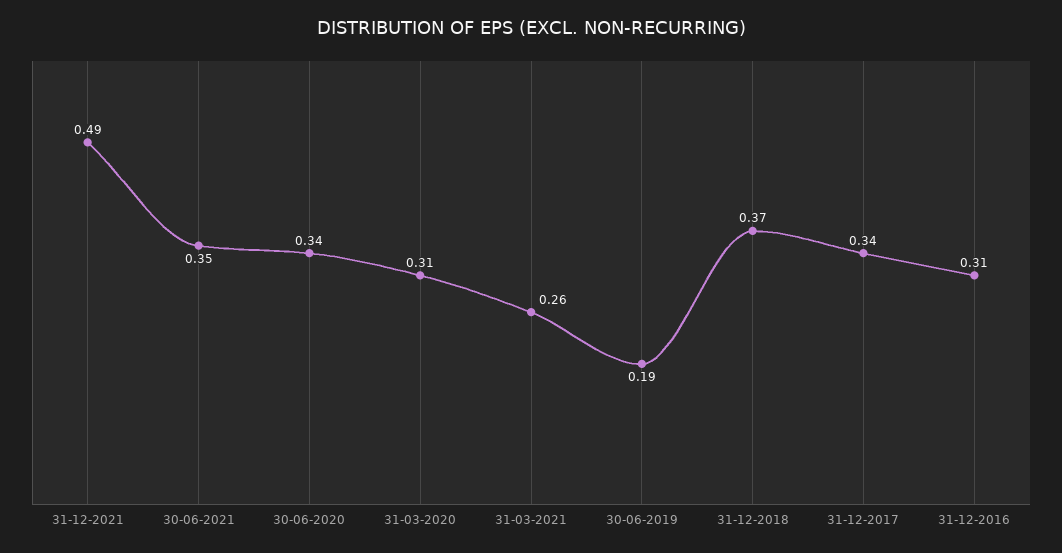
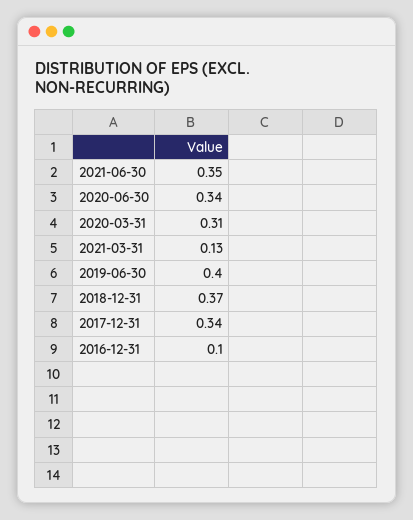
  {
-   "31-12-2021": 0.49,
    "30-06-2021": 0.35,
    "30-06-2020": 0.34,
    "31-03-2020": 0.31,
-   "31-03-2021": 0.26,
+   "31-03-2021": 0.13,
-   "30-06-2019": 0.19,
+   "30-06-2019": 0.4,
    "31-12-2018": 0.37,
    "31-12-2017": 0.34,
-   "31-12-2016": 0.31
+   "31-12-2016": 0.1
  }

